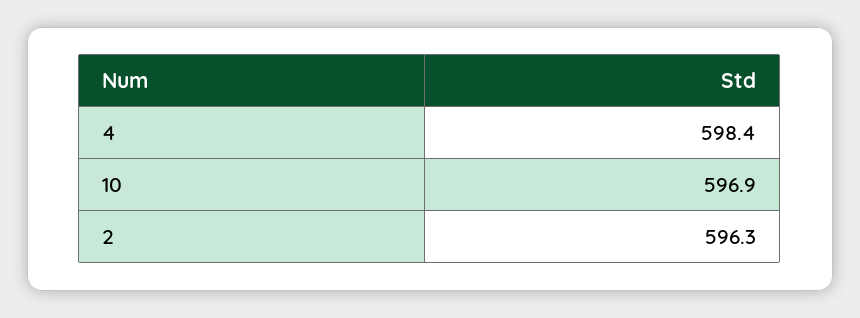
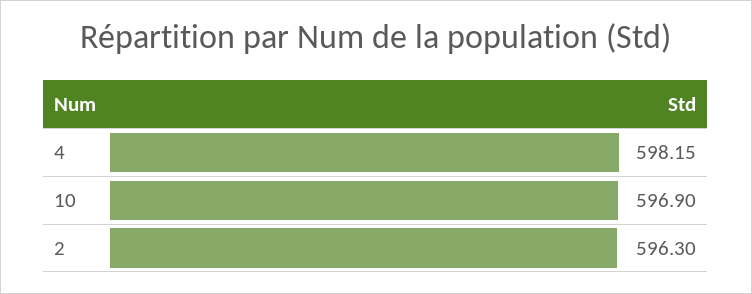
  {
-   "4": 598.4,
+   "4": 598.15,
    "10": 596.9,
    "2": 596.3
  }

